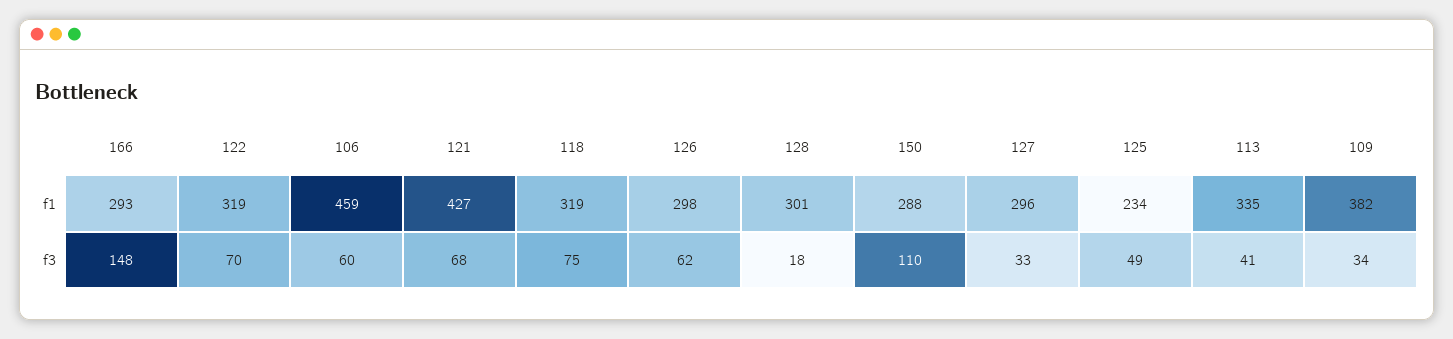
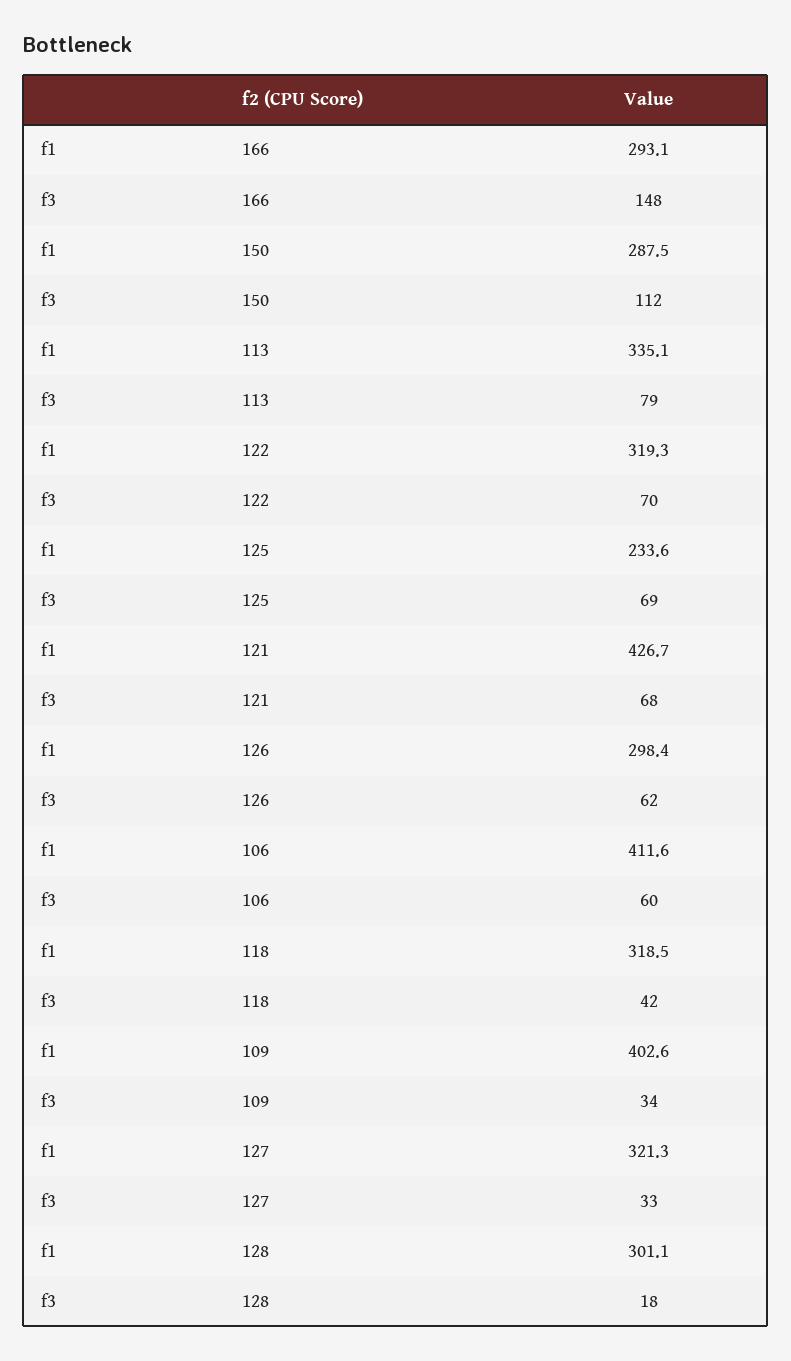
  {
    "166": {
      "f1": 293.1,
      "f3": 148
    },
    "122": {
      "f1": 319.3,
      "f3": 70
    },
    "106": {
-     "f1": 459,
+     "f1": 411.6,
      "f3": 60
    },
    "121": {
      "f1": 426.7,
      "f3": 68
    },
    "118": {
      "f1": 318.5,
-     "f3": 75
+     "f3": 42
    },
    "126": {
      "f1": 298.4,
      "f3": 62
    },
    "128": {
      "f1": 301.1,
      "f3": 18
    },
    "150": {
      "f1": 287.5,
-     "f3": 110
+     "f3": 112
    },
    "127": {
-     "f1": 296,
+     "f1": 321.3,
      "f3": 33
    },
    "125": {
      "f1": 233.6,
-     "f3": 49
+     "f3": 69
    },
    "113": {
      "f1": 335.1,
-     "f3": 41
+     "f3": 79
    },
    "109": {
-     "f1": 382,
+     "f1": 402.6,
      "f3": 34
    }
  }

